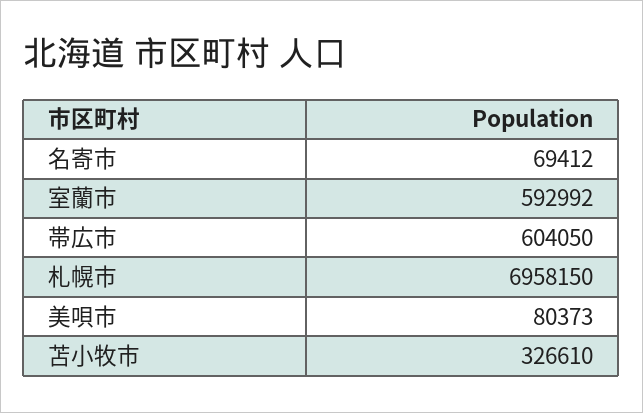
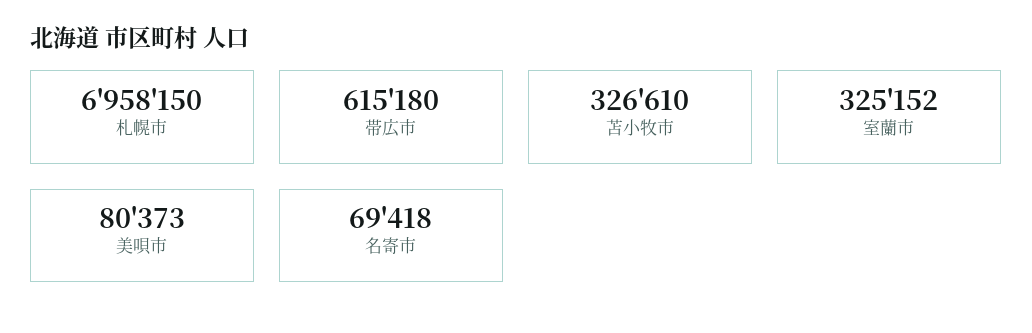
  {
-   "名寄市": 69412,
+   "名寄市": 69418,
-   "室蘭市": 592992,
+   "室蘭市": 325152,
-   "帯広市": 604050,
+   "帯広市": 615180,
    "札幌市": 6958150,
    "美唄市": 80373,
    "苫小牧市": 326610
  }

